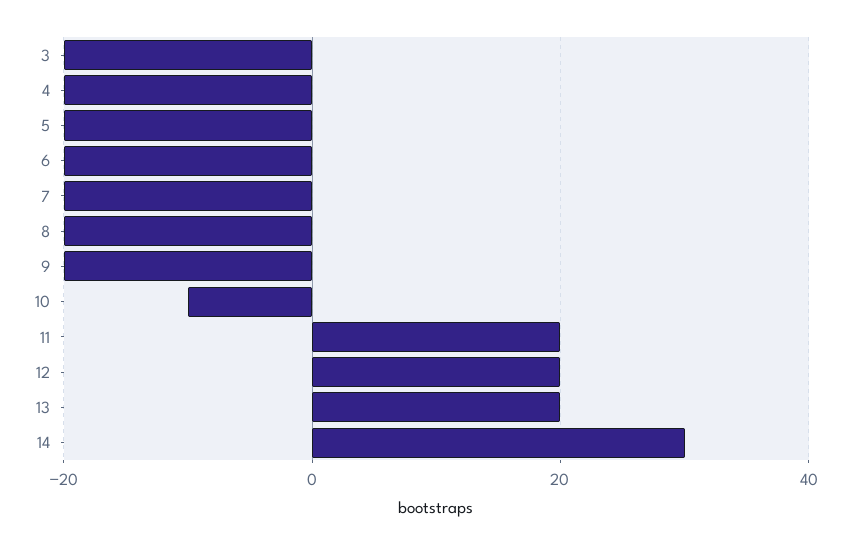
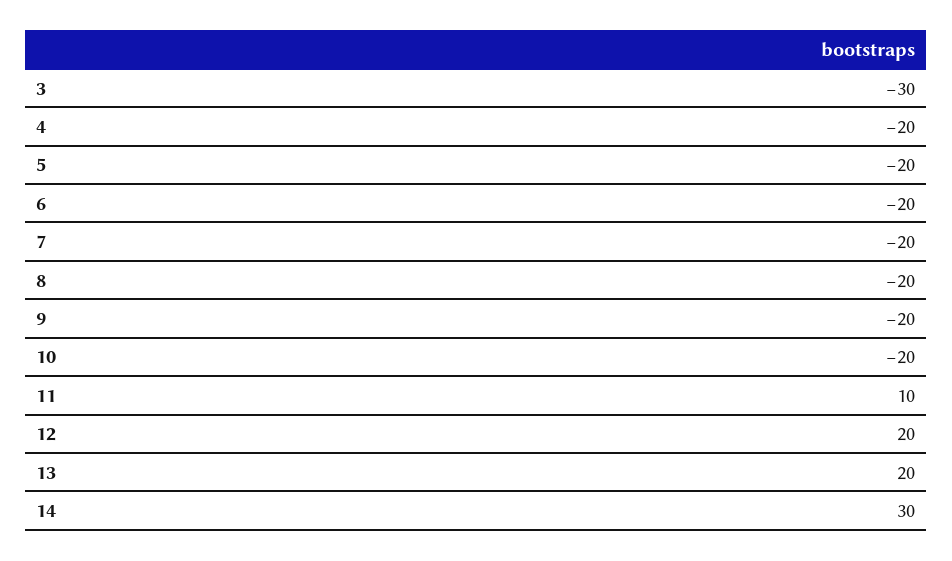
  {
-   "3": -20,
+   "3": -30,
    "4": -20,
    "5": -20,
    "6": -20,
    "7": -20,
    "8": -20,
    "9": -20,
-   "10": -10,
+   "10": -20,
-   "11": 20,
+   "11": 10,
    "12": 20,
    "13": 20,
    "14": 30
  }

